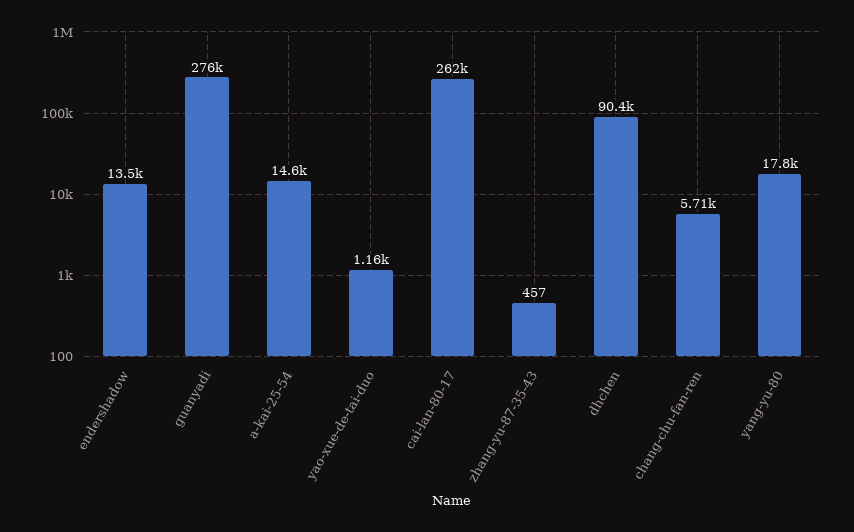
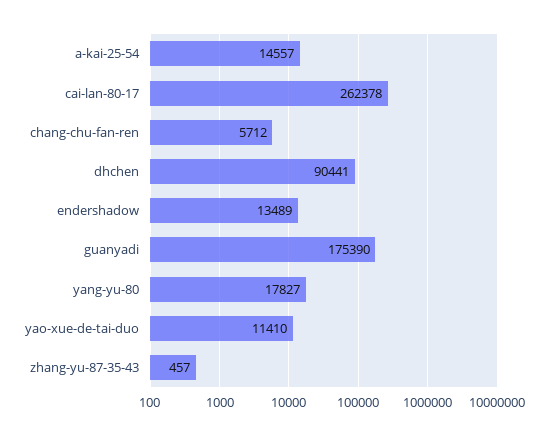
  {
    "endershadow": 13489,
-   "guanyadi": 276000,
+   "guanyadi": 175390,
    "a-kai-25-54": 14557,
-   "yao-xue-de-tai-duo": 1160,
+   "yao-xue-de-tai-duo": 11410,
    "cai-lan-80-17": 262378,
    "zhang-yu-87-35-43": 457,
    "dhchen": 90441,
    "chang-chu-fan-ren": 5712,
    "yang-yu-80": 17827
  }

